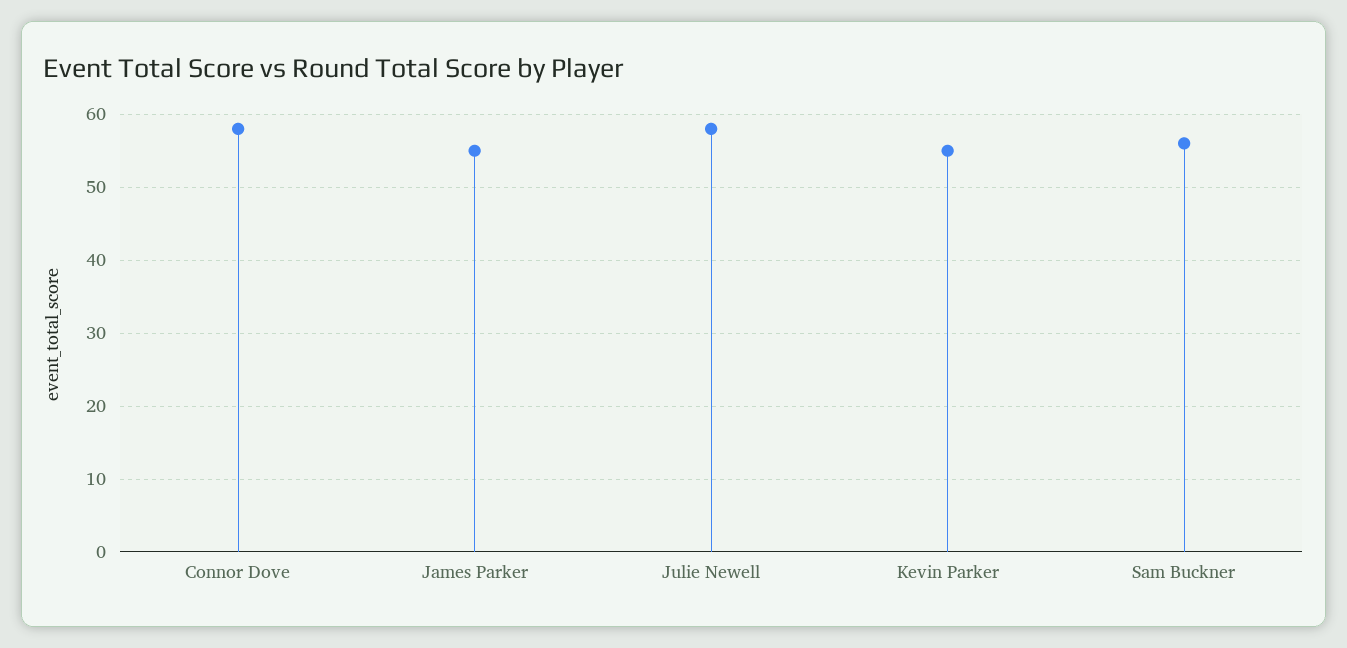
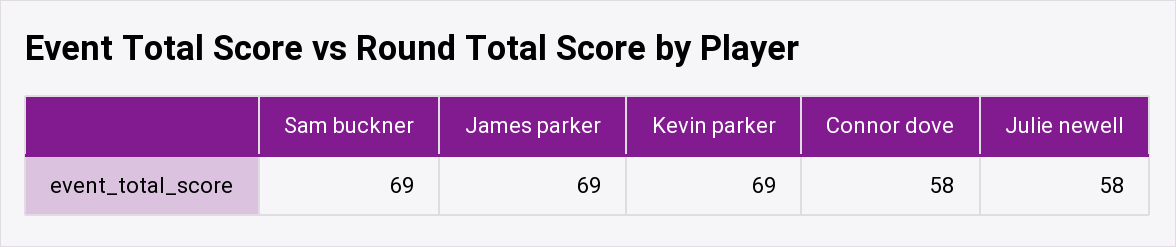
  {
    "Connor Dove": 58,
-   "James Parker": 55,
+   "James Parker": 69,
    "Julie Newell": 58,
-   "Kevin Parker": 55,
+   "Kevin Parker": 69,
-   "Sam Buckner": 56
+   "Sam Buckner": 69
  }

